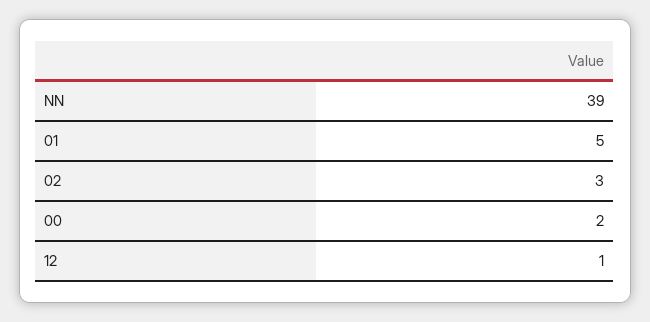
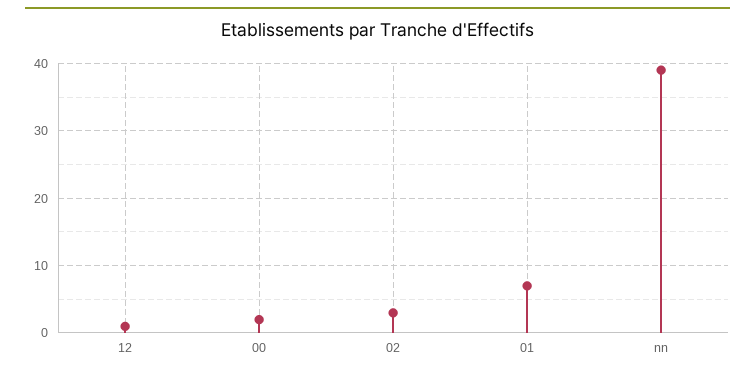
  {
    "NN": 39,
-   "01": 5,
+   "01": 7,
    "02": 3,
    "00": 2,
    "12": 1
  }

